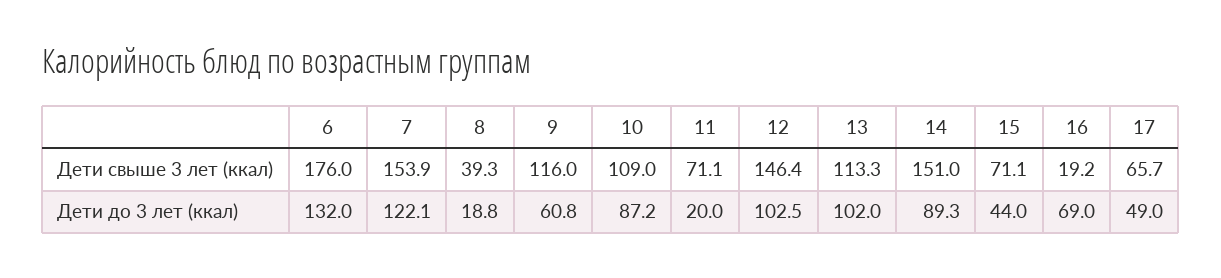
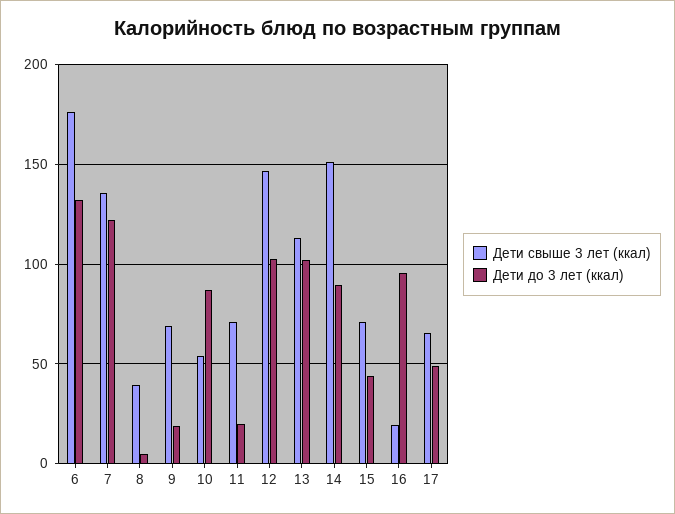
  {
    "Дети свыше 3 лет (ккал)": {
      "6": 176,
-     "7": 153.9,
+     "7": 135,
      "8": 39.3,
-     "9": 116,
+     "9": 70,
-     "10": 109,
+     "10": 55,
      "11": 71.1,
      "12": 146.4,
      "13": 113.3,
      "14": 151,
      "15": 71.1,
      "16": 19.2,
      "17": 65.7
    },
    "Дети до 3 лет (ккал)": {
      "6": 132,
      "7": 122.1,
-     "8": 18.8,
+     "8": 5,
-     "9": 60.8,
+     "9": 20,
      "10": 87.2,
      "11": 20,
      "12": 102.5,
      "13": 102,
      "14": 89.3,
      "15": 44,
-     "16": 69,
+     "16": 95,
      "17": 49
    }
  }

